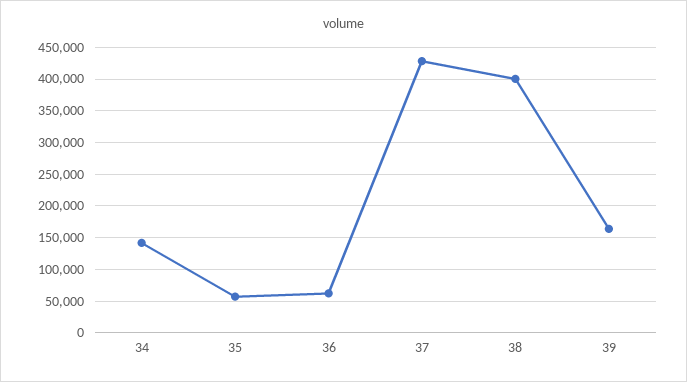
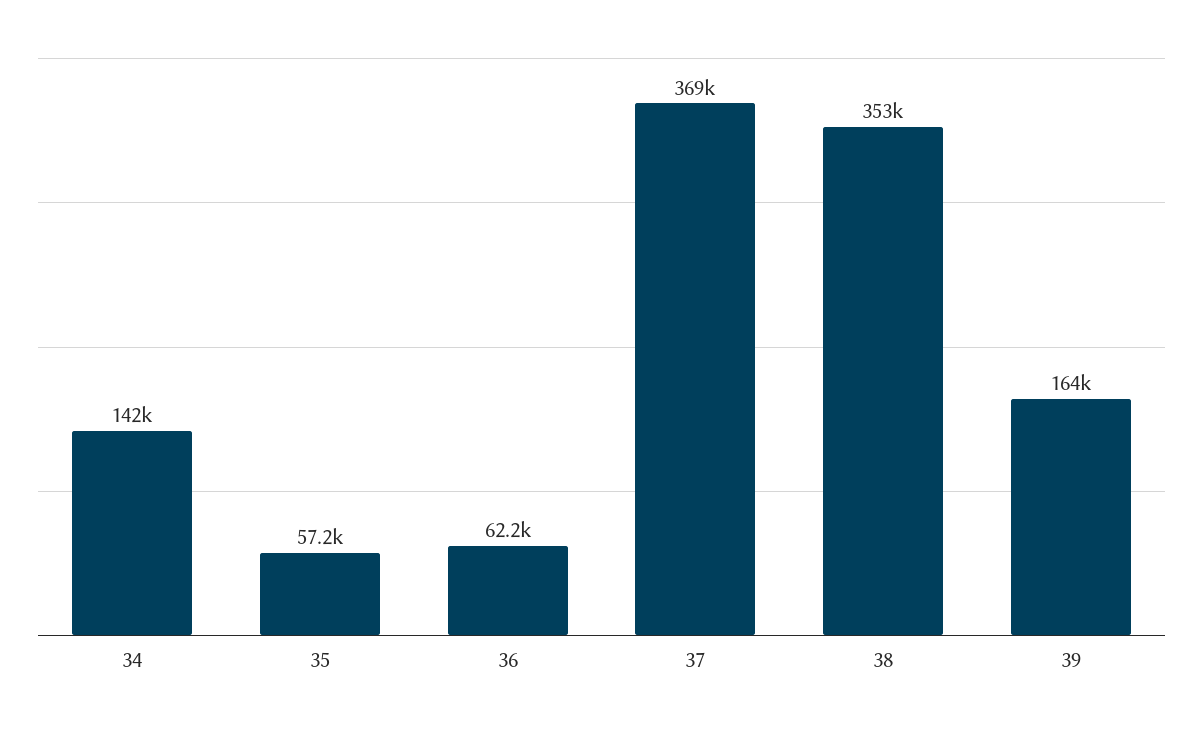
  {
    "34": 142000,
    "35": 57200,
    "36": 62200,
-   "37": 430000,
+   "37": 369000,
-   "38": 400000,
+   "38": 353000,
    "39": 164000
  }

